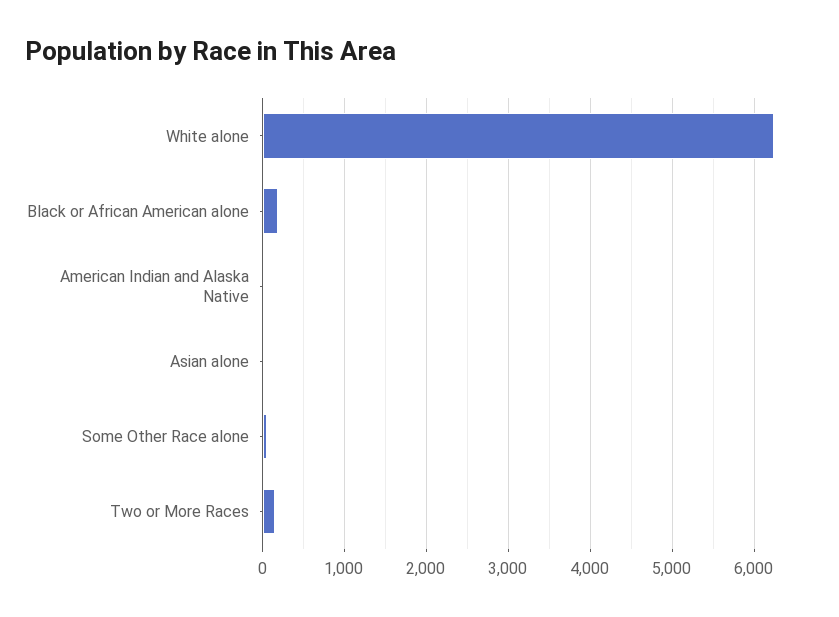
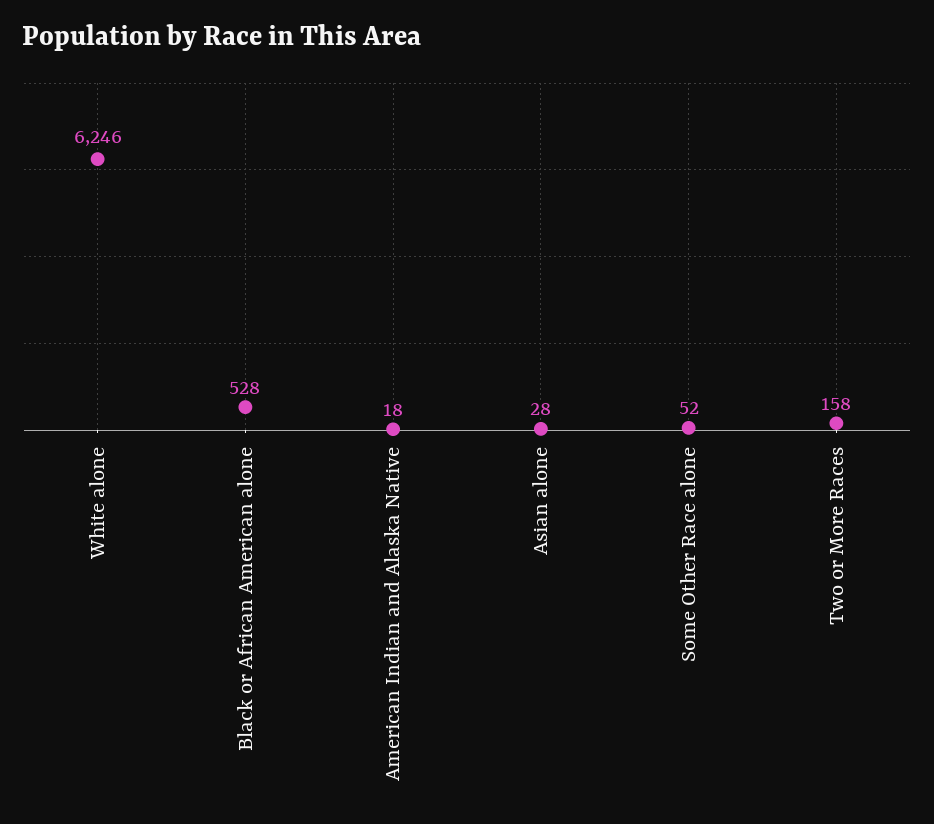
  {
    "White alone": 6246,
-   "Black or African American alone": 200,
+   "Black or African American alone": 528,
    "American Indian and Alaska Native": 18,
    "Asian alone": 28,
    "Some Other Race alone": 52,
    "Two or More Races": 158
  }

